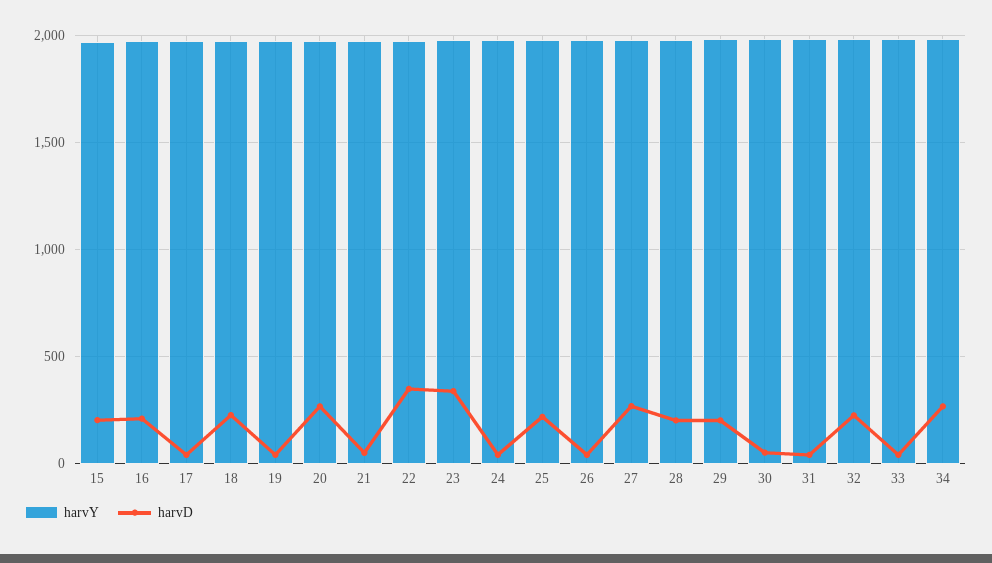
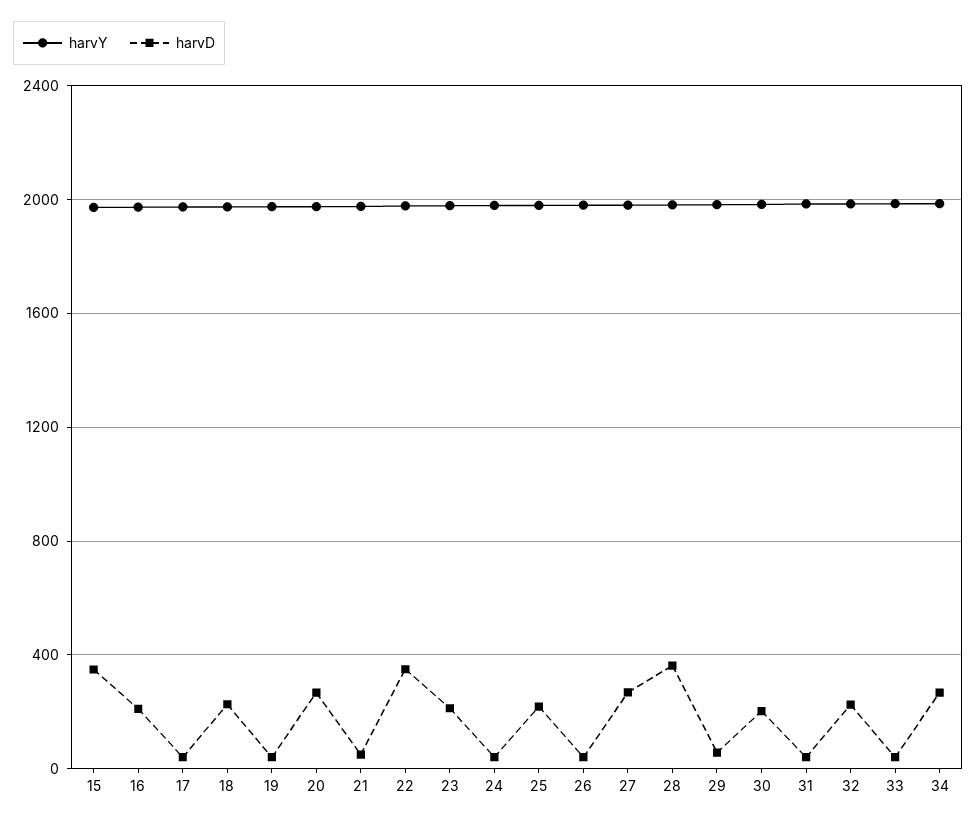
  {
    "harvY": {
      "15": 1950,
      "16": 1950,
      "17": 1950,
      "18": 1950,
      "19": 2000,
      "20": 2000,
      "21": 2000,
      "22": 2000,
      "23": 2000,
      "24": 2000,
      "25": 2000,
      "26": 2000,
      "27": 2000,
      "28": 2000,
      "29": 2000,
      "30": 2000,
      "31": 2000,
      "32": 2000,
      "33": 2000,
      "34": 2000
    },
    "harvD": {
-     "15": 200,
+     "15": 350,
      "16": 200,
      "17": 50,
      "18": 250,
      "19": 50,
      "20": 250,
      "21": 50,
      "22": 350,
-     "23": 350,
+     "23": 200,
      "24": 50,
      "25": 200,
      "26": 50,
      "27": 250,
-     "28": 200,
+     "28": 350,
-     "29": 200,
+     "29": 50,
-     "30": 50,
+     "30": 200,
      "31": 50,
      "32": 250,
      "33": 50,
      "34": 250
    }
  }

